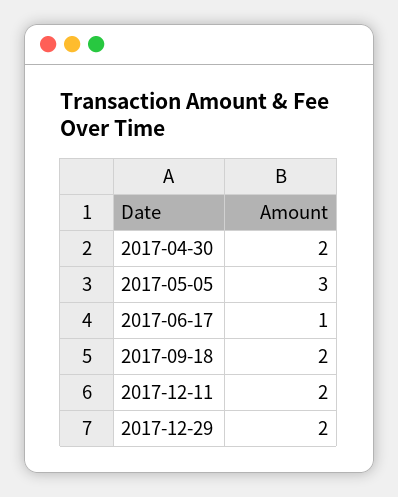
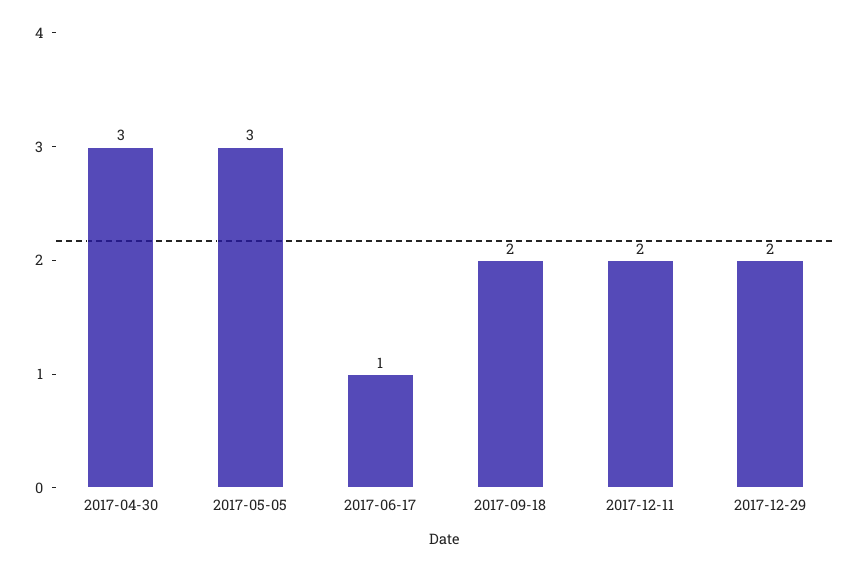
  {
-   "2017-04-30": 2,
+   "2017-04-30": 3,
    "2017-05-05": 3,
    "2017-06-17": 1,
    "2017-09-18": 2,
    "2017-12-11": 2,
    "2017-12-29": 2
  }

